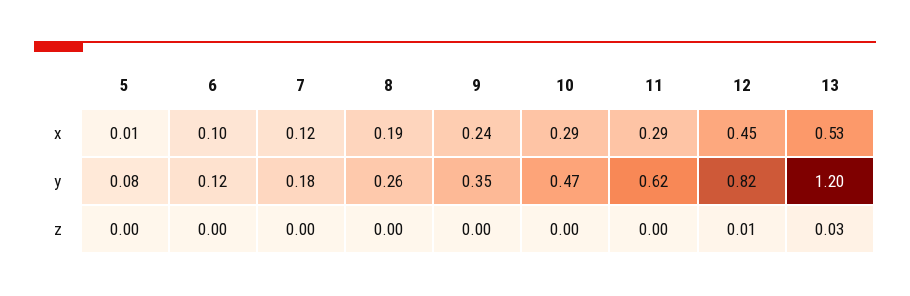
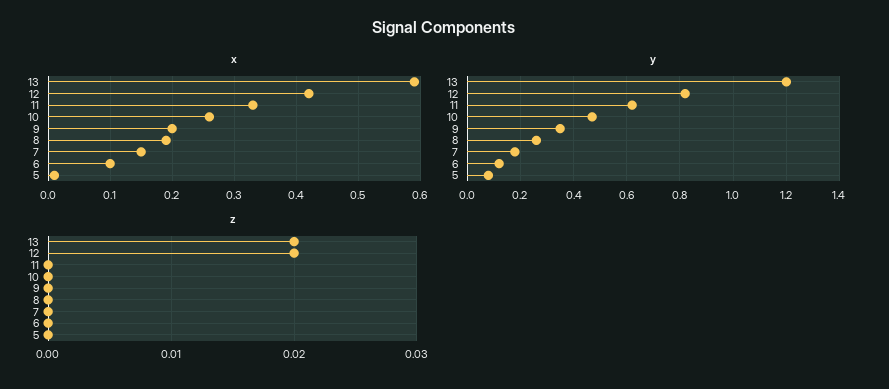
  {
    "x": {
      "5": 0.01,
      "6": 0.1,
-     "7": 0.12,
+     "7": 0.15,
      "8": 0.19,
-     "9": 0.24,
+     "9": 0.2,
-     "10": 0.29,
+     "10": 0.26,
-     "11": 0.29,
+     "11": 0.33,
-     "12": 0.45,
+     "12": 0.42,
-     "13": 0.53
+     "13": 0.59
    },
    "y": {
      "5": 0.08,
      "6": 0.12,
      "7": 0.18,
      "8": 0.26,
      "9": 0.35,
      "10": 0.47,
      "11": 0.62,
      "12": 0.82,
      "13": 1.2
    },
    "z": {
      "5": 0,
      "6": 0,
      "7": 0,
      "8": 0,
      "9": 0,
      "10": 0,
      "11": 0,
-     "12": 0.01,
+     "12": 0.02,
-     "13": 0.03
+     "13": 0.02
    }
  }

